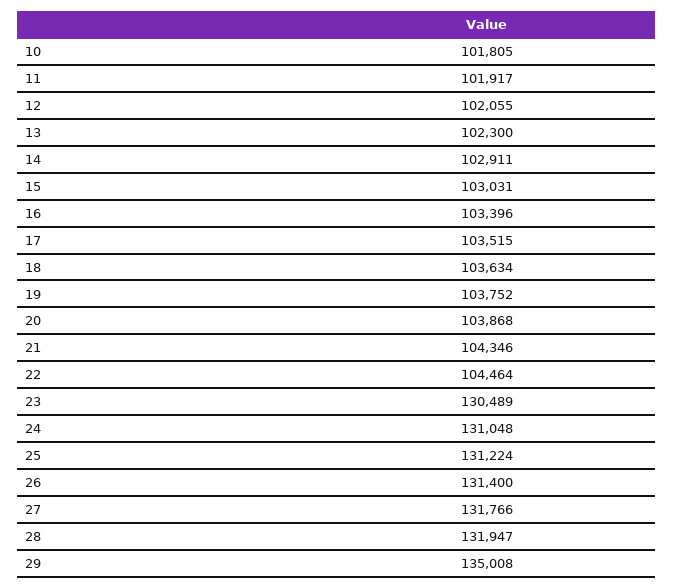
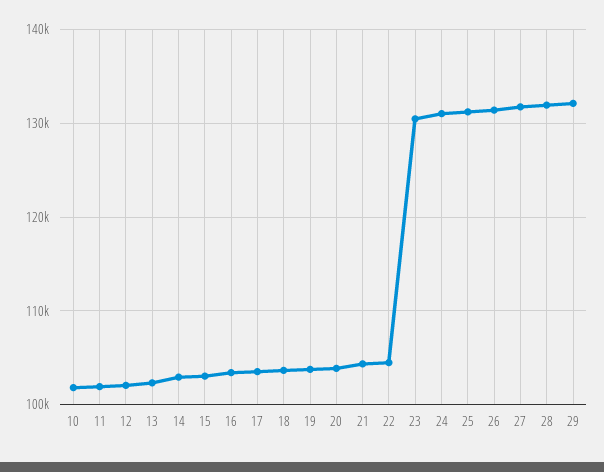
  {
    "10": 101805,
    "11": 101917,
    "12": 102055,
    "13": 102300,
    "14": 102911,
    "15": 103031,
    "16": 103396,
    "17": 103515,
    "18": 103634,
    "19": 103752,
    "20": 103868,
    "21": 104346,
    "22": 104464,
    "23": 130489,
    "24": 131048,
    "25": 131224,
    "26": 131400,
    "27": 131766,
    "28": 131947,
-   "29": 135008
+   "29": 132000
  }

